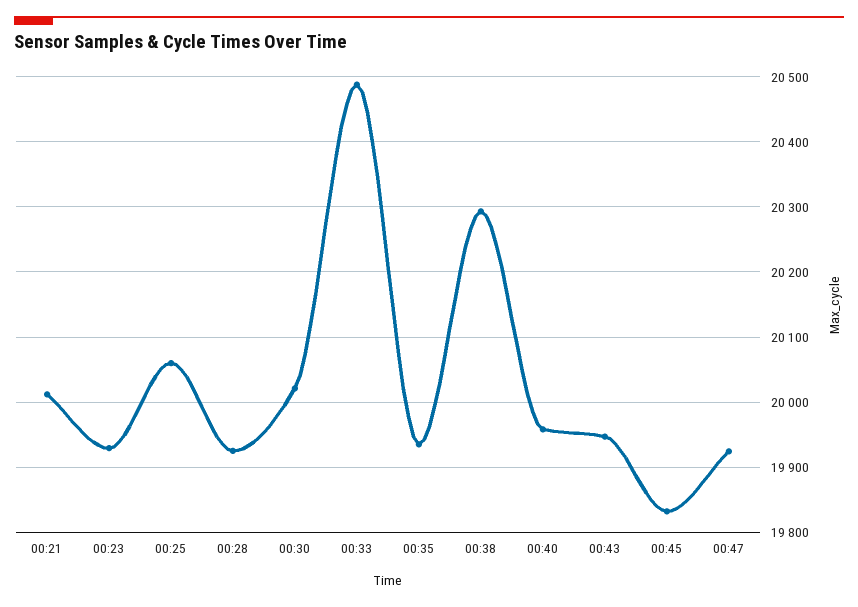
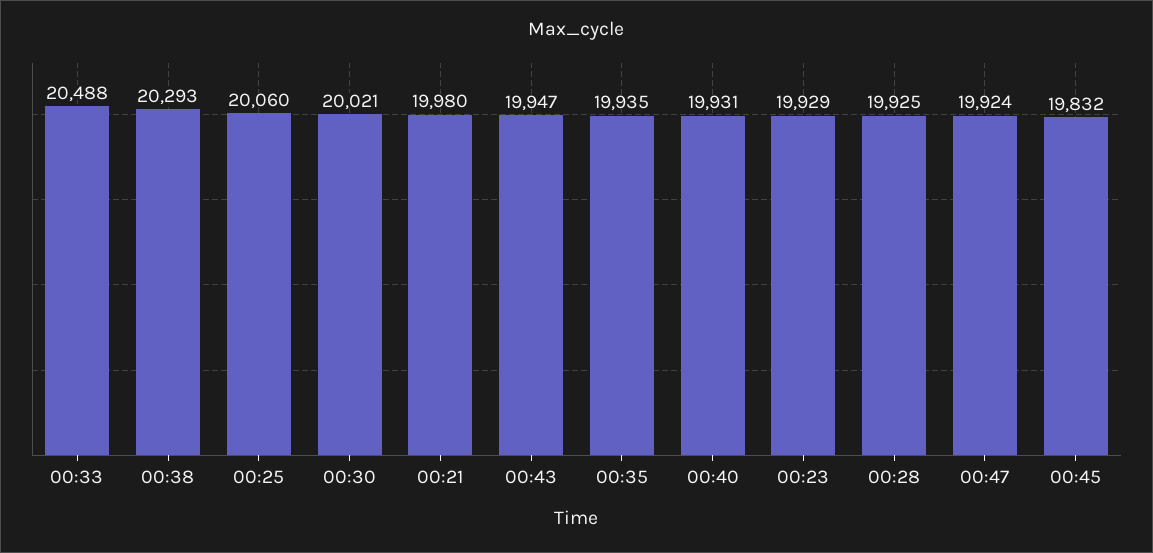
  {
-   "00:21": 20010,
+   "00:21": 19980,
    "00:23": 19929,
    "00:25": 20060,
    "00:28": 19925,
    "00:30": 20021,
    "00:33": 20488,
    "00:35": 19935,
    "00:38": 20293,
-   "00:40": 19960,
+   "00:40": 19931,
    "00:43": 19947,
    "00:45": 19832,
    "00:47": 19924
  }

